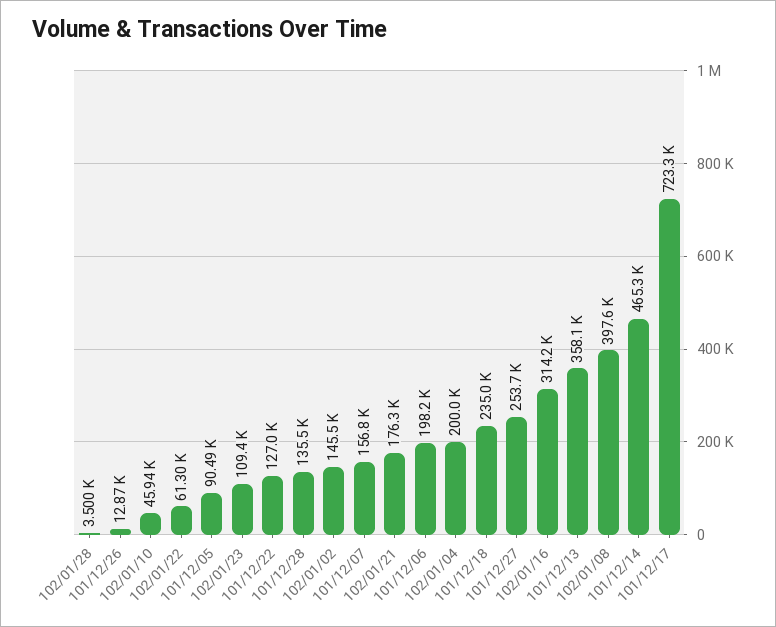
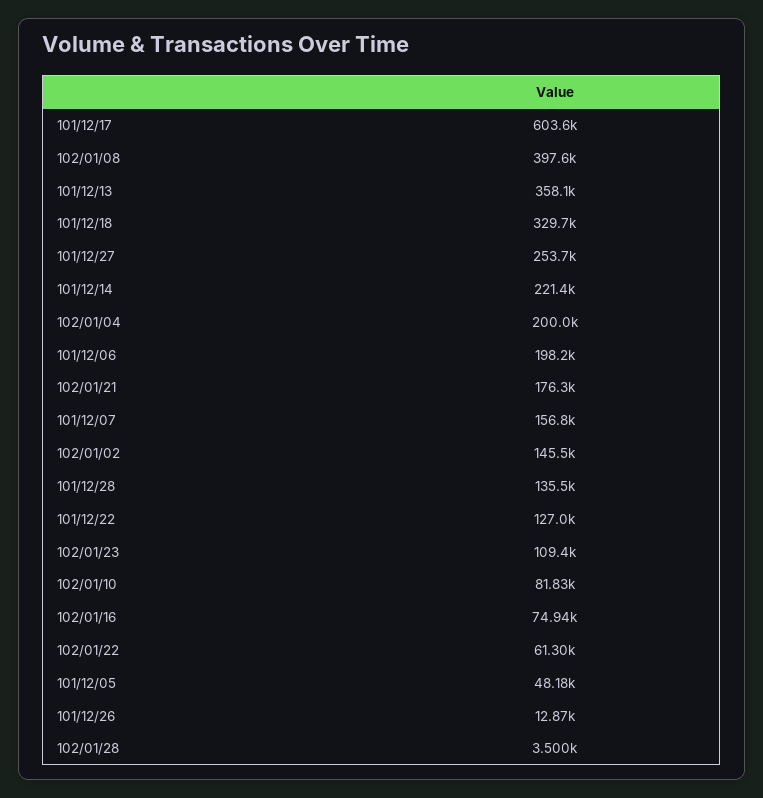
  {
    "102/01/28": 3500,
    "101/12/26": 12870,
-   "102/01/10": 45940,
+   "102/01/10": 81830,
    "102/01/22": 61300,
-   "101/12/05": 90490,
+   "101/12/05": 48180,
    "102/01/23": 109400,
    "101/12/22": 127000,
    "101/12/28": 135500,
    "102/01/02": 145500,
    "101/12/07": 156800,
    "102/01/21": 176300,
    "101/12/06": 198200,
    "102/01/04": 200000,
-   "101/12/18": 235000,
+   "101/12/18": 329700,
    "101/12/27": 253700,
-   "102/01/16": 314200,
+   "102/01/16": 74940,
    "101/12/13": 358100,
    "102/01/08": 397600,
-   "101/12/14": 465300,
+   "101/12/14": 221400,
-   "101/12/17": 723300
+   "101/12/17": 603600
  }

